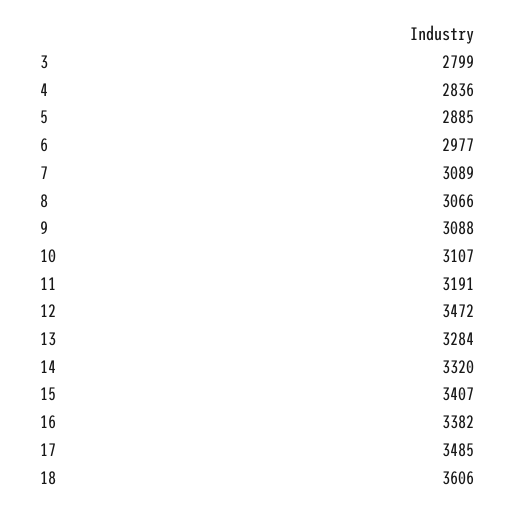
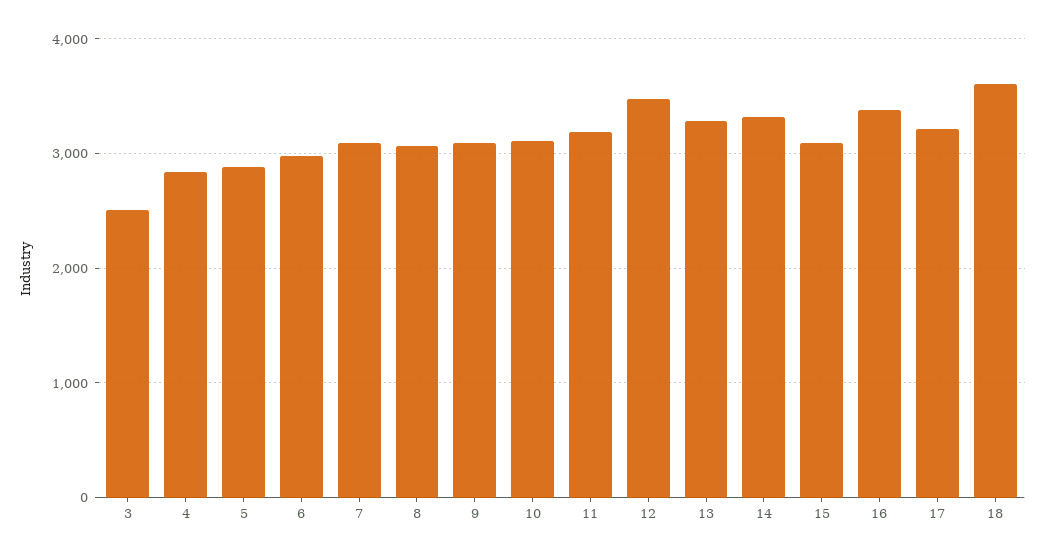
  {
-   "3": 2799,
+   "3": 2500,
    "4": 2836,
    "5": 2885,
    "6": 2977,
    "7": 3089,
    "8": 3066,
    "9": 3088,
    "10": 3107,
    "11": 3191,
    "12": 3472,
    "13": 3284,
    "14": 3320,
-   "15": 3407,
+   "15": 3100,
    "16": 3382,
-   "17": 3485,
+   "17": 3200,
    "18": 3606
  }

